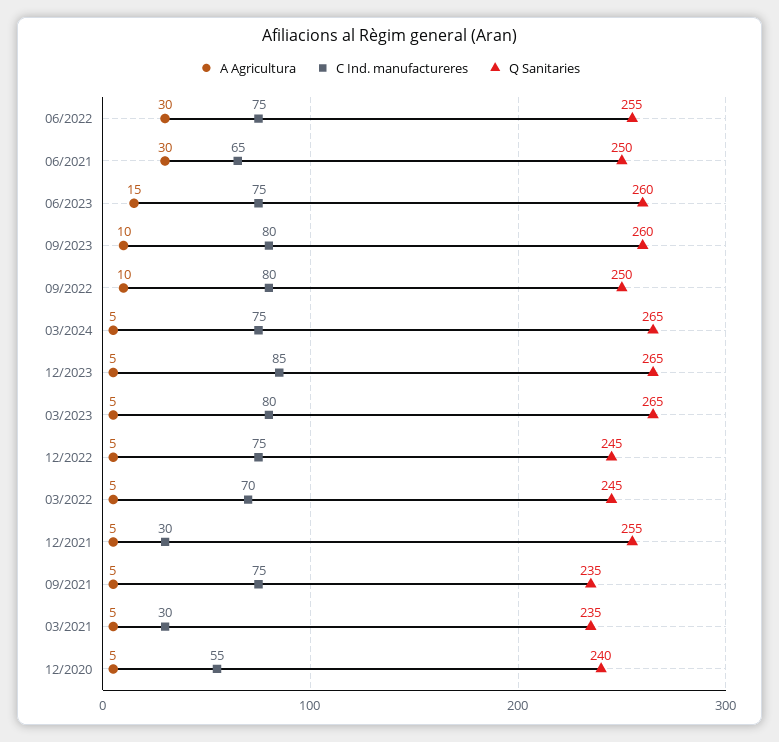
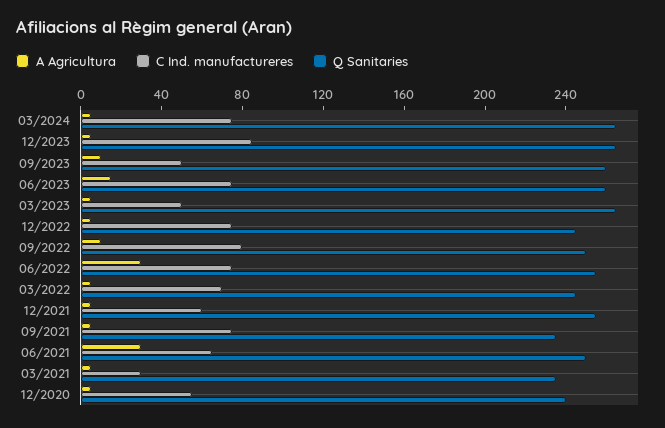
  {
    "A Agricultura": {
      "06/2022": 30,
      "06/2021": 30,
      "06/2023": 15,
      "09/2023": 10,
      "09/2022": 10,
      "03/2024": 5,
      "12/2023": 5,
      "03/2023": 5,
      "12/2022": 5,
      "03/2022": 5,
      "12/2021": 5,
      "09/2021": 5,
      "03/2021": 5,
      "12/2020": 5
    },
    "C Ind. manufactureres": {
      "06/2022": 75,
      "06/2021": 65,
      "06/2023": 75,
-     "09/2023": 80,
+     "09/2023": 50,
      "09/2022": 80,
      "03/2024": 75,
      "12/2023": 85,
-     "03/2023": 80,
+     "03/2023": 50,
      "12/2022": 75,
      "03/2022": 70,
-     "12/2021": 30,
+     "12/2021": 60,
      "09/2021": 75,
      "03/2021": 30,
      "12/2020": 55
    },
    "Q Sanitaries": {
      "06/2022": 255,
      "06/2021": 250,
      "06/2023": 260,
      "09/2023": 260,
      "09/2022": 250,
      "03/2024": 265,
      "12/2023": 265,
      "03/2023": 265,
      "12/2022": 245,
      "03/2022": 245,
      "12/2021": 255,
      "09/2021": 235,
      "03/2021": 235,
      "12/2020": 240
    }
  }

